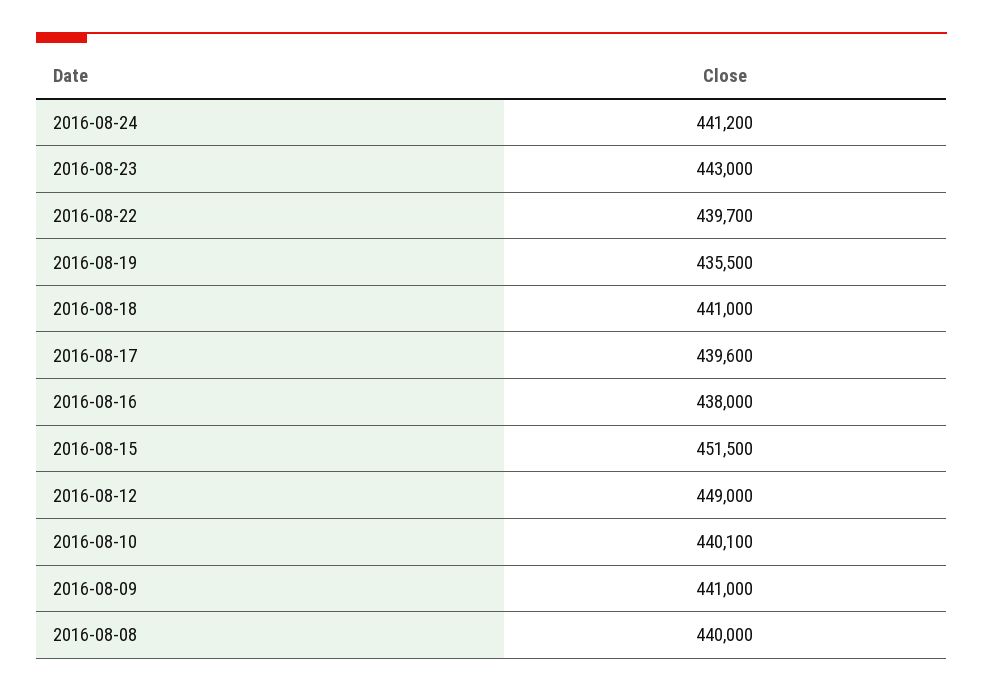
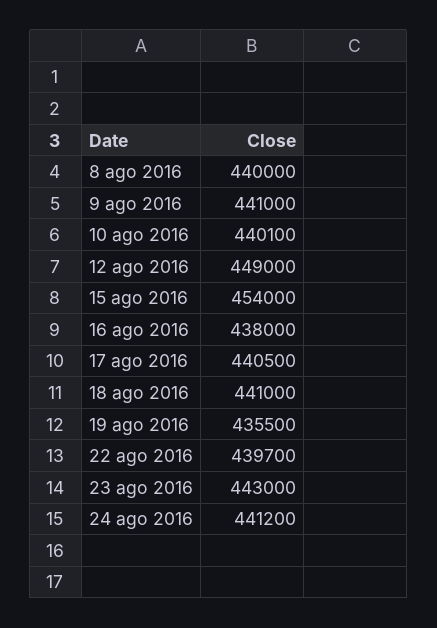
  {
    "2016-08-24": 441200,
    "2016-08-23": 443000,
    "2016-08-22": 439700,
    "2016-08-19": 435500,
    "2016-08-18": 441000,
-   "2016-08-17": 439600,
+   "2016-08-17": 440500,
    "2016-08-16": 438000,
-   "2016-08-15": 451500,
+   "2016-08-15": 454000,
    "2016-08-12": 449000,
    "2016-08-10": 440100,
    "2016-08-09": 441000,
    "2016-08-08": 440000
  }

